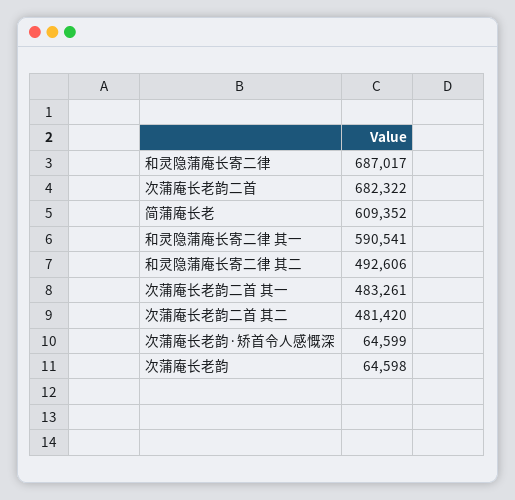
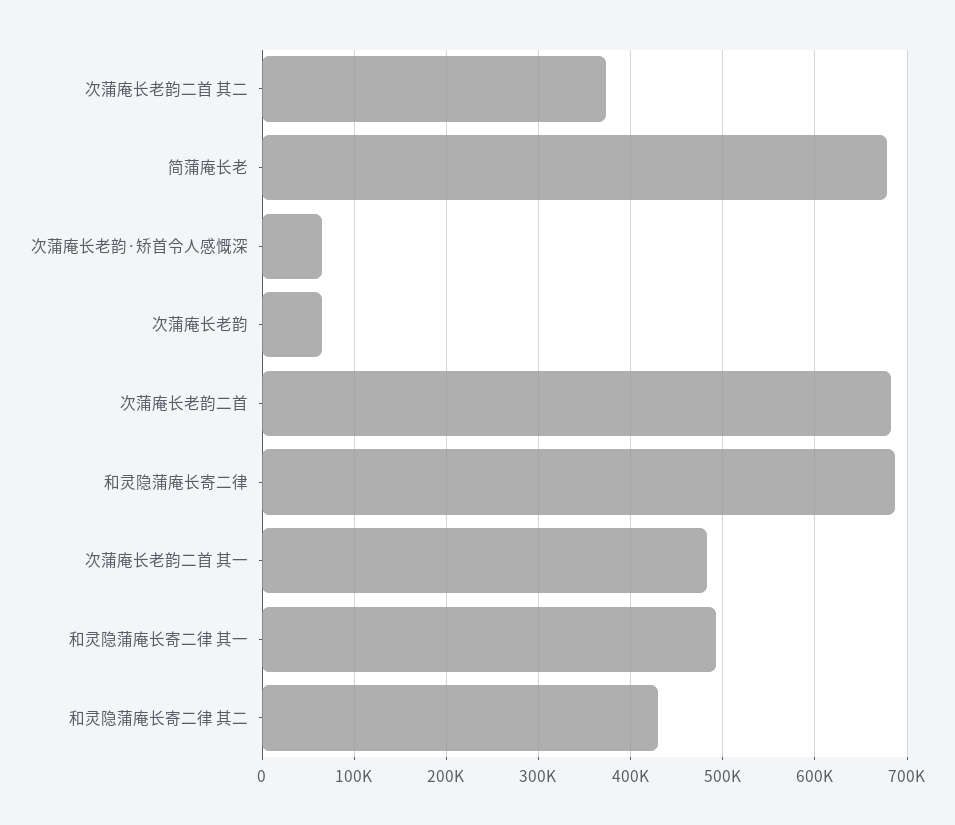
  {
    "和灵隐蒲庵长寄二律": 687017,
    "次蒲庵长老韵二首": 682322,
-   "简蒲庵长老": 609352,
+   "简蒲庵长老": 680000,
-   "和灵隐蒲庵长寄二律 其一": 590541,
+   "和灵隐蒲庵长寄二律 其一": 490000,
-   "和灵隐蒲庵长寄二律 其二": 492606,
+   "和灵隐蒲庵长寄二律 其二": 430000,
    "次蒲庵长老韵二首 其一": 483261,
-   "次蒲庵长老韵二首 其二": 481420,
+   "次蒲庵长老韵二首 其二": 370000,
    "次蒲庵长老韵·矫首令人感慨深": 64599,
    "次蒲庵长老韵": 64598
  }

